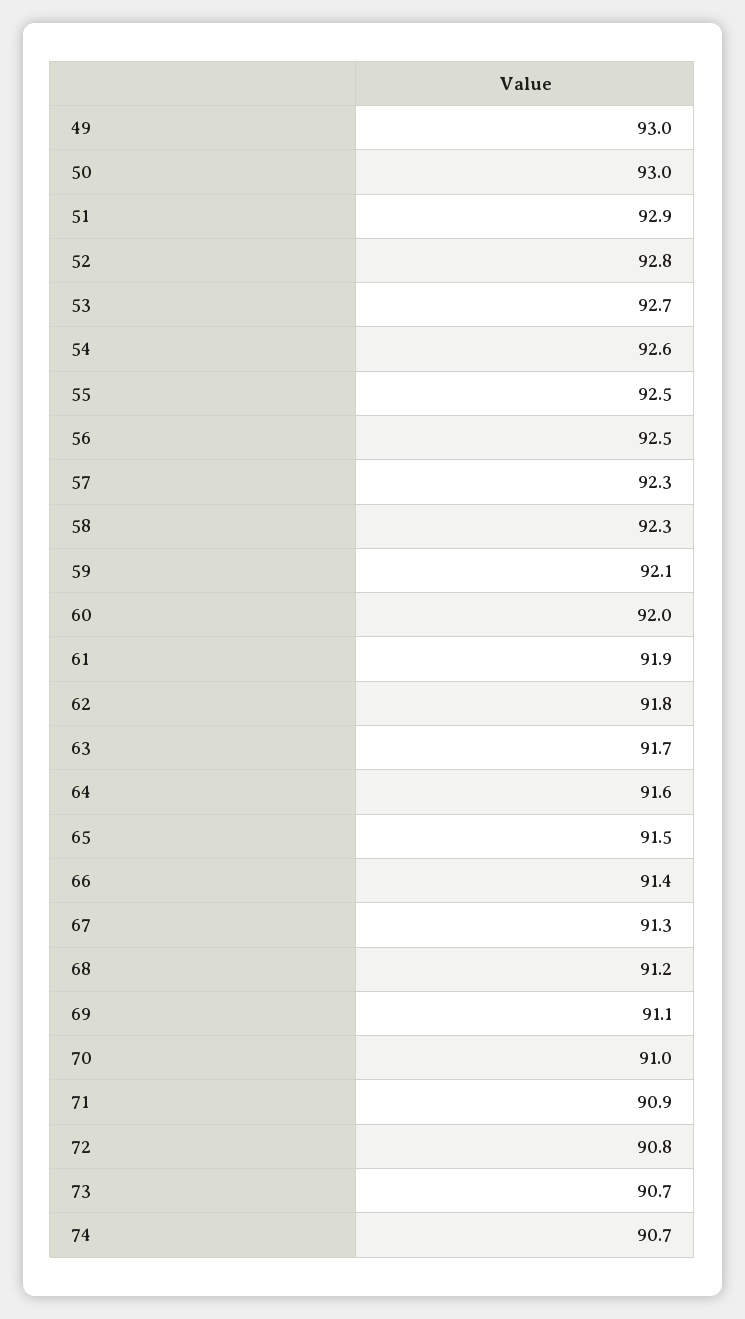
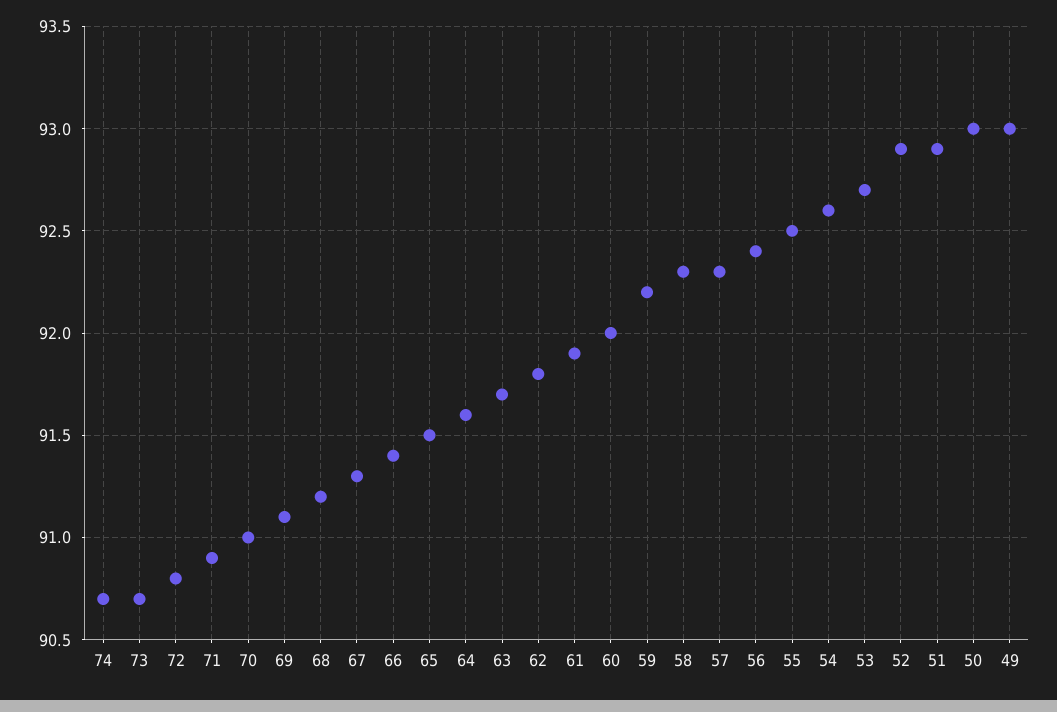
  {
    "49": 93,
    "50": 93,
    "51": 92.9,
-   "52": 92.8,
+   "52": 92.9,
    "53": 92.7,
    "54": 92.6,
    "55": 92.5,
-   "56": 92.5,
+   "56": 92.4,
    "57": 92.3,
    "58": 92.3,
-   "59": 92.1,
+   "59": 92.2,
    "60": 92,
    "61": 91.9,
    "62": 91.8,
    "63": 91.7,
    "64": 91.6,
    "65": 91.5,
    "66": 91.4,
    "67": 91.3,
    "68": 91.2,
    "69": 91.1,
    "70": 91,
    "71": 90.9,
    "72": 90.8,
    "73": 90.7,
    "74": 90.7
  }

